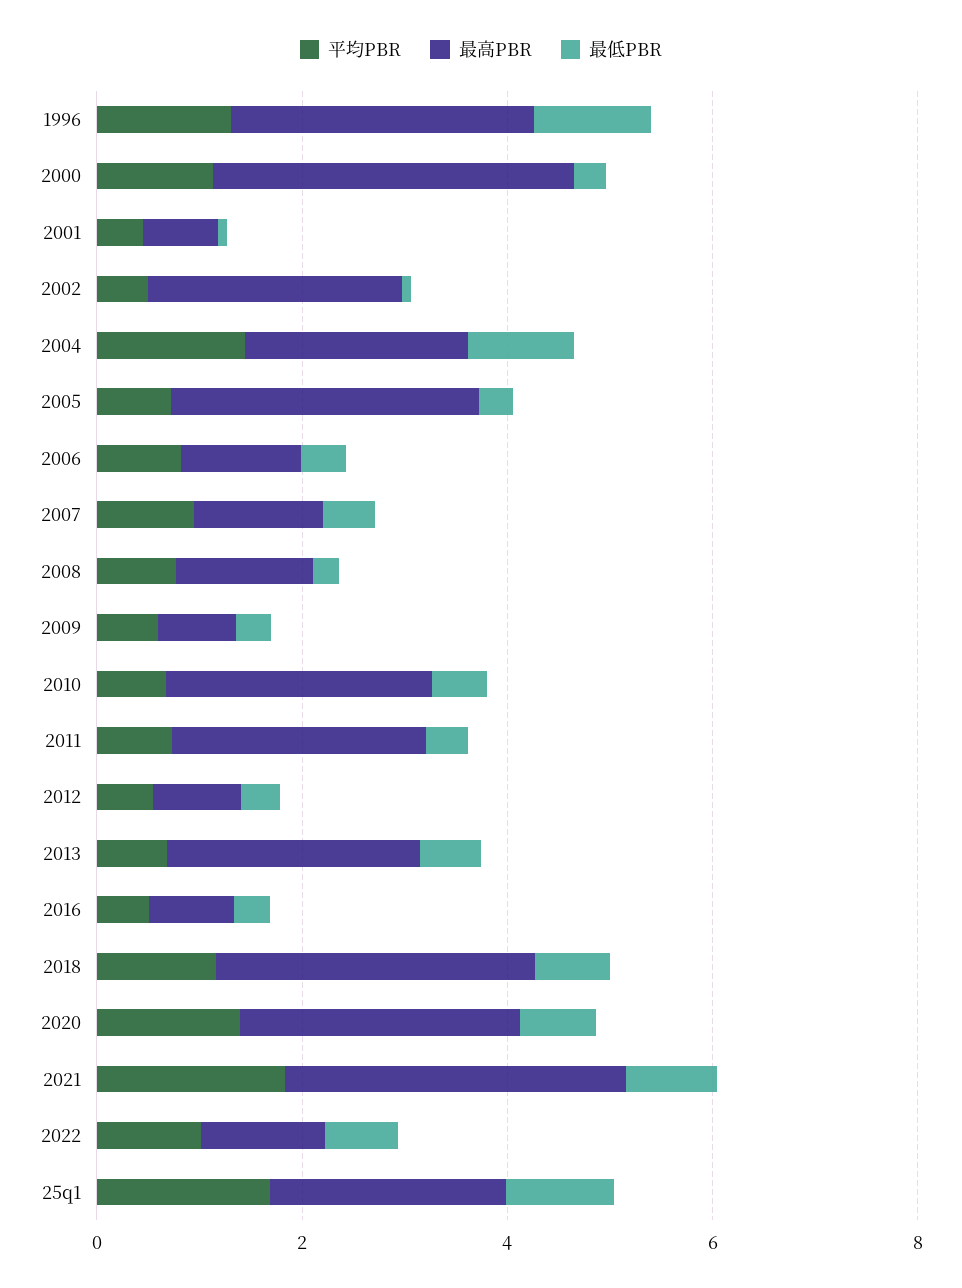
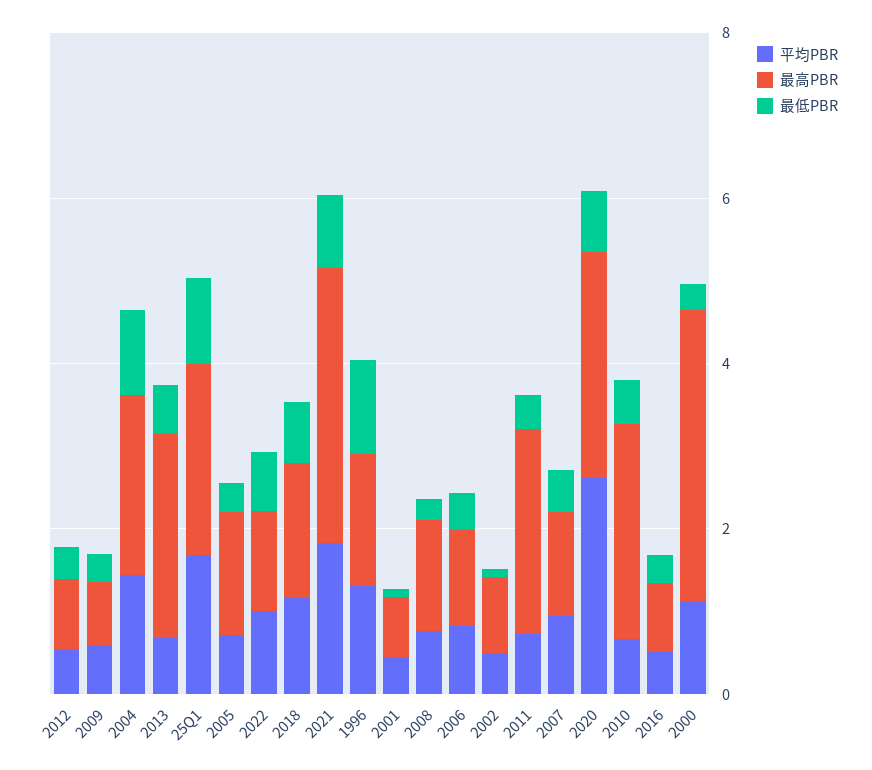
  {
    "平均PBR": {
      "1996": 1.5,
      "2000": 1,
      "2001": 0.5,
      "2002": 0.5,
      "2004": 1.5,
      "2005": 0.5,
      "2006": 1,
      "2007": 1,
      "2008": 1,
      "2009": 0.5,
      "2010": 0.5,
      "2011": 0.5,
      "2012": 0.5,
      "2013": 0.5,
      "2016": 0.5,
      "2018": 1,
-     "2020": 1.5,
+     "2020": 2.5,
      "2021": 2,
      "2022": 1,
      "25q1": 1.5
    },
    "最高PBR": {
-     "1996": 3,
+     "1996": 1.5,
      "2000": 3.5,
      "2001": 0.5,
-     "2002": 2.5,
+     "2002": 1,
      "2004": 2,
-     "2005": 3,
+     "2005": 1.5,
      "2006": 1,
      "2007": 1.5,
      "2008": 1.5,
      "2009": 1,
      "2010": 2.5,
      "2011": 2.5,
      "2012": 1,
      "2013": 2.5,
      "2016": 1,
-     "2018": 3,
+     "2018": 1.5,
      "2020": 2.5,
      "2021": 3.5,
      "2022": 1,
      "25q1": 2.5
    },
    "最低PBR": {
      "1996": 1,
      "2000": 0.5,
      "2001": 0,
      "2002": 0,
      "2004": 1,
      "2005": 0.5,
      "2006": 0.5,
      "2007": 0.5,
      "2008": 0.5,
      "2009": 0.5,
      "2010": 0.5,
      "2011": 0.5,
      "2012": 0.5,
      "2013": 0.5,
      "2016": 0.5,
      "2018": 0.5,
      "2020": 0.5,
      "2021": 1,
      "2022": 0.5,
      "25q1": 1
    }
  }

